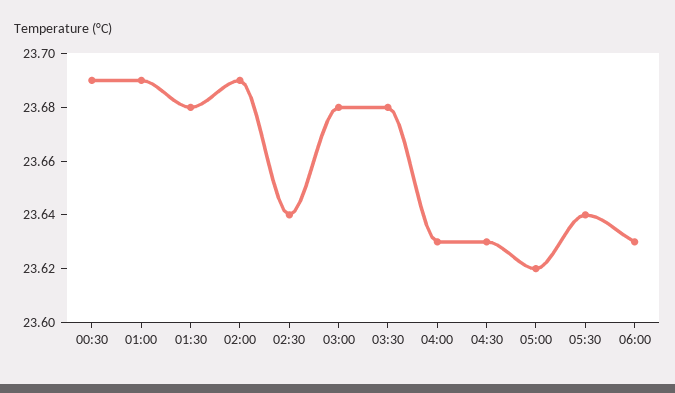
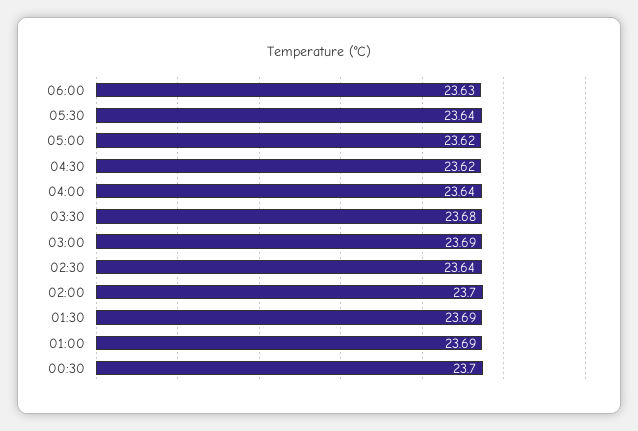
  {
-   "00:30": 23.69,
+   "00:30": 23.7,
    "01:00": 23.69,
-   "01:30": 23.68,
+   "01:30": 23.69,
-   "02:00": 23.69,
+   "02:00": 23.7,
    "02:30": 23.64,
-   "03:00": 23.68,
+   "03:00": 23.69,
    "03:30": 23.68,
-   "04:00": 23.63,
+   "04:00": 23.64,
-   "04:30": 23.63,
+   "04:30": 23.62,
    "05:00": 23.62,
    "05:30": 23.64,
    "06:00": 23.63
  }

